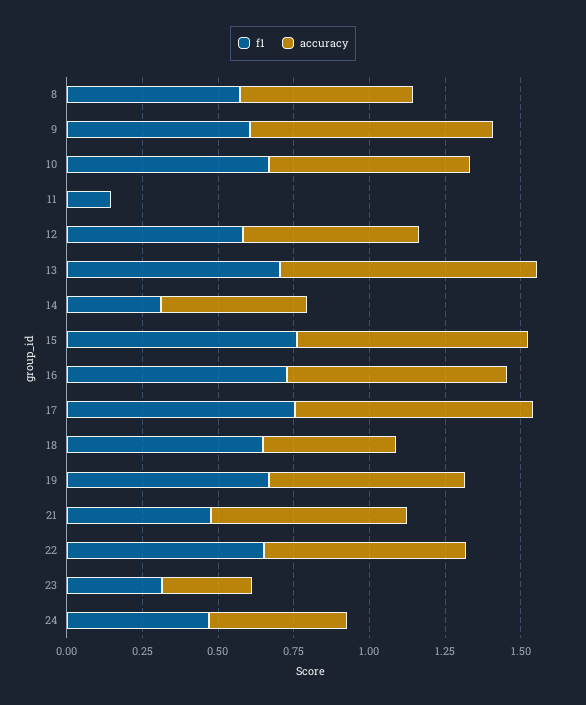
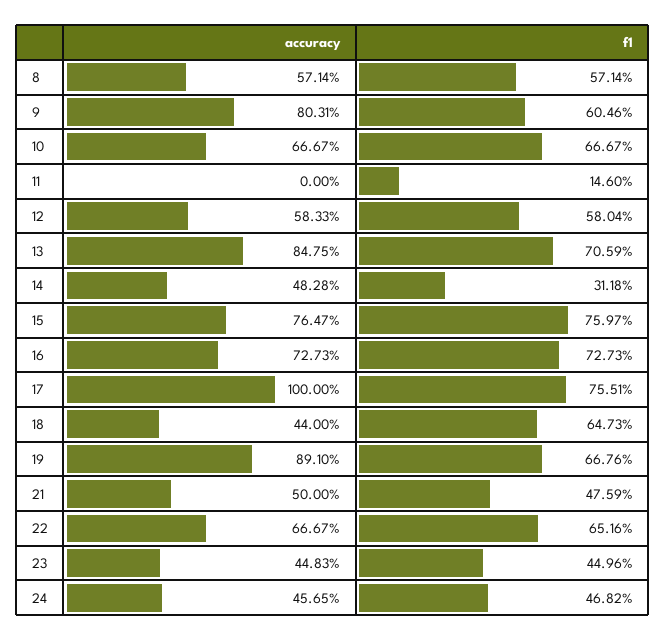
  {
    "f1": {
      "8": 0.5714,
      "9": 0.6046,
      "10": 0.6667,
      "11": 0.146,
      "12": 0.5804,
      "13": 0.7059,
      "14": 0.3118,
      "15": 0.7597,
      "16": 0.7273,
      "17": 0.7551,
      "18": 0.6473,
      "19": 0.6676,
      "21": 0.4759,
      "22": 0.6516,
-     "23": 0.3,
+     "23": 0.4496,
      "24": 0.4682
    },
    "accuracy": {
      "8": 0.5714,
      "9": 0.8031,
      "10": 0.6667,
      "11": 0,
      "12": 0.5833,
      "13": 0.8475,
      "14": 0.4828,
      "15": 0.7647,
      "16": 0.7273,
-     "17": 0.8,
+     "17": 1,
      "18": 0.44,
-     "19": 0.65,
+     "19": 0.891,
-     "21": 0.65,
+     "21": 0.5,
      "22": 0.6667,
-     "23": 0.3,
+     "23": 0.4483,
      "24": 0.4565
    }
  }

